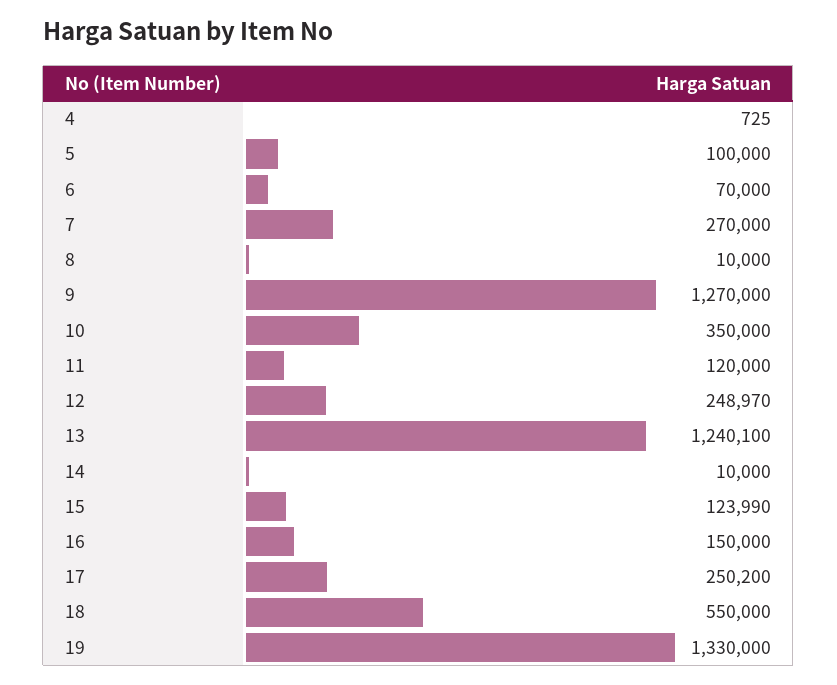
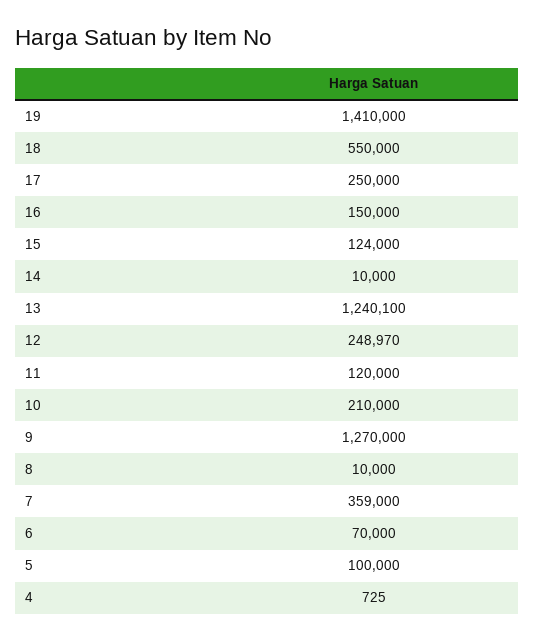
  {
    "4": 725,
    "5": 100000,
    "6": 70000,
-   "7": 270000,
+   "7": 359000,
    "8": 10000,
    "9": 1270000,
-   "10": 350000,
+   "10": 210000,
    "11": 120000,
    "12": 248970,
    "13": 1240100,
    "14": 10000,
-   "15": 123990,
+   "15": 124000,
    "16": 150000,
-   "17": 250200,
+   "17": 250000,
    "18": 550000,
-   "19": 1330000
+   "19": 1410000
  }

